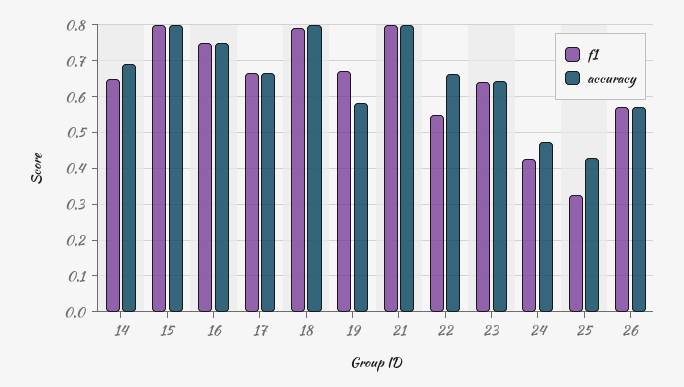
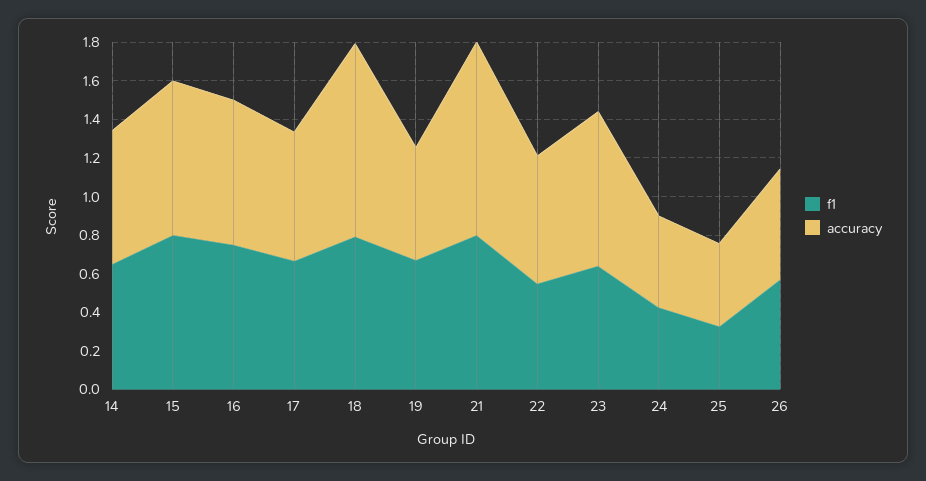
  {
    "f1": {
      "14": 0.66,
      "15": 0.8,
      "16": 0.76,
      "17": 0.66,
      "18": 0.8,
      "19": 0.68,
      "21": 0.8,
      "22": 0.54,
      "23": 0.64,
      "24": 0.42,
      "25": 0.32,
      "26": 0.58
    },
    "accuracy": {
      "14": 0.7,
      "15": 0.8,
      "16": 0.76,
      "17": 0.66,
-     "18": 0.8,
+     "18": 1,
      "19": 0.58,
-     "21": 0.8,
+     "21": 1,
      "22": 0.66,
-     "23": 0.64,
+     "23": 0.8,
      "24": 0.48,
      "25": 0.42,
      "26": 0.58
    }
  }

